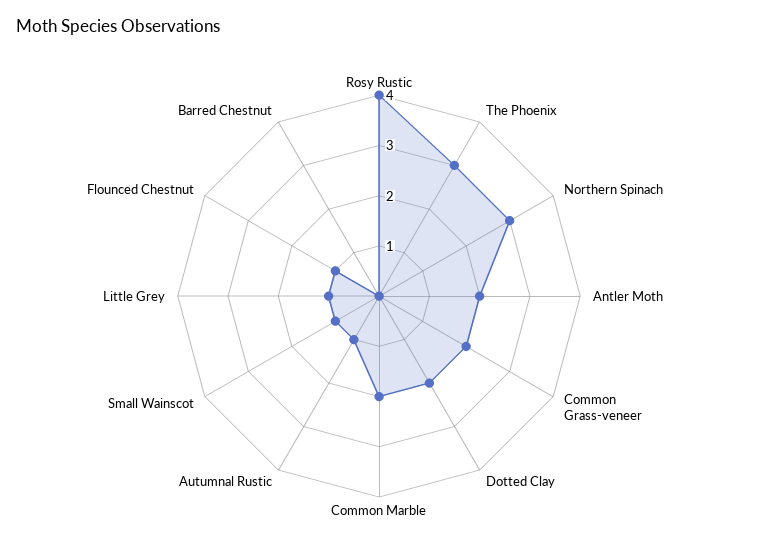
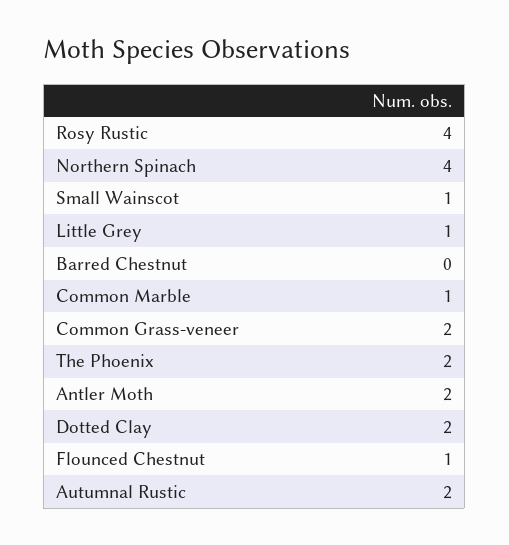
  {
    "Rosy Rustic": 4,
-   "The Phoenix": 3,
+   "The Phoenix": 2,
-   "Northern Spinach": 3,
+   "Northern Spinach": 4,
    "Antler Moth": 2,
    "Common Grass-veneer": 2,
    "Dotted Clay": 2,
-   "Common Marble": 2,
+   "Common Marble": 1,
-   "Autumnal Rustic": 1,
+   "Autumnal Rustic": 2,
    "Small Wainscot": 1,
    "Little Grey": 1,
    "Flounced Chestnut": 1,
    "Barred Chestnut": 0
  }

